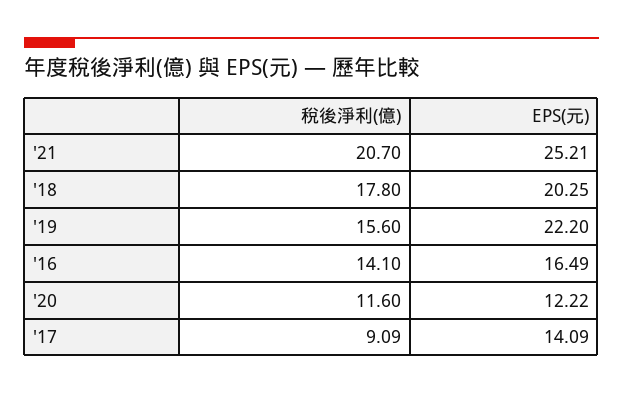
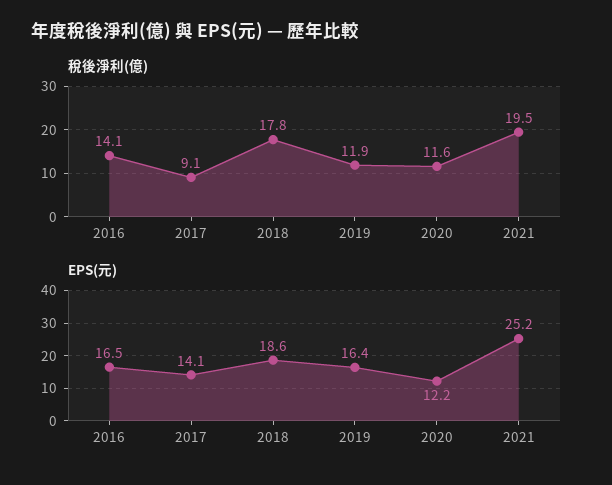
  {
    "稅後淨利(億)": {
-     "'21": 20.7,
+     "'21": 19.5,
      "'18": 17.8,
-     "'19": 15.6,
+     "'19": 11.9,
      "'16": 14.1,
      "'20": 11.6,
      "'17": 9.09
    },
    "EPS(元)": {
      "'21": 25.21,
-     "'18": 20.25,
+     "'18": 18.6,
-     "'19": 22.2,
+     "'19": 16.4,
      "'16": 16.49,
      "'20": 12.22,
      "'17": 14.09
    }
  }

